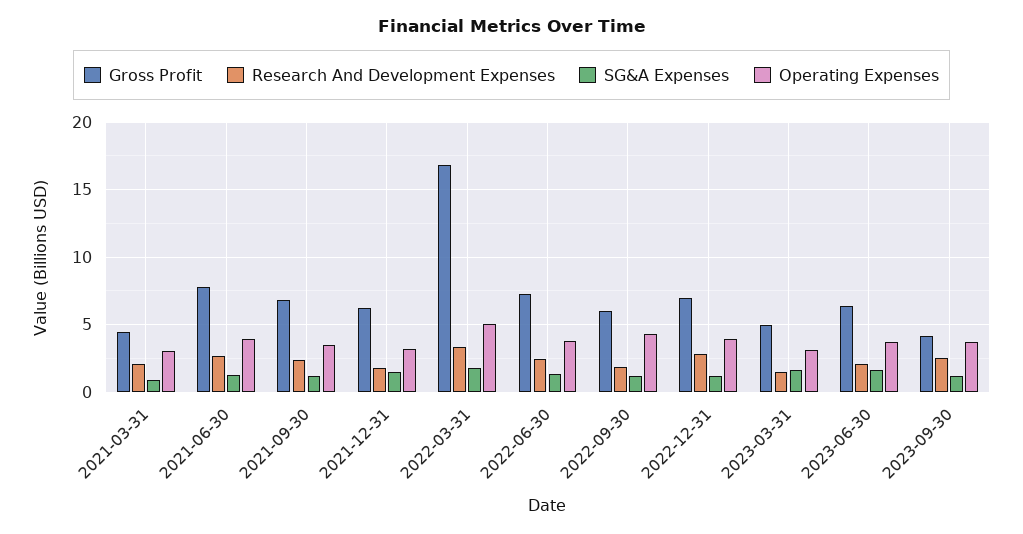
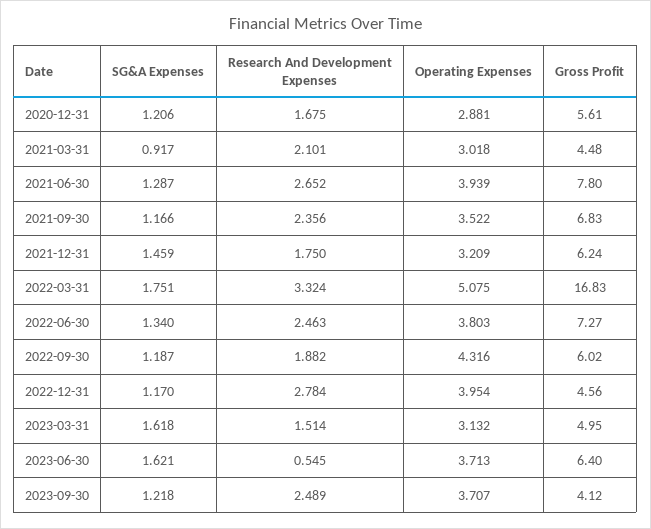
  {
    "Gross Profit": {
      "2021-03-31": 4.48,
      "2021-06-30": 7.8,
      "2021-09-30": 6.83,
      "2021-12-31": 6.24,
      "2022-03-31": 16.83,
      "2022-06-30": 7.27,
      "2022-09-30": 6.02,
-     "2022-12-31": 7,
+     "2022-12-31": 4.56,
      "2023-03-31": 4.95,
      "2023-06-30": 6.4,
-     "2023-09-30": 4.12
+     "2023-09-30": 4.12,
+     "2020-12-31": 5.61
    },
    "Research And Development Expenses": {
      "2021-03-31": 2.101,
      "2021-06-30": 2.652,
      "2021-09-30": 2.356,
      "2021-12-31": 1.75,
      "2022-03-31": 3.324,
      "2022-06-30": 2.463,
      "2022-09-30": 1.882,
      "2022-12-31": 2.784,
      "2023-03-31": 1.514,
-     "2023-06-30": 2,
+     "2023-06-30": 0.545,
-     "2023-09-30": 2.489
+     "2023-09-30": 2.489,
+     "2020-12-31": 1.675
    },
    "SG&A Expenses": {
      "2021-03-31": 0.917,
      "2021-06-30": 1.287,
      "2021-09-30": 1.166,
      "2021-12-31": 1.459,
      "2022-03-31": 1.751,
      "2022-06-30": 1.34,
      "2022-09-30": 1.187,
      "2022-12-31": 1.17,
      "2023-03-31": 1.618,
      "2023-06-30": 1.621,
-     "2023-09-30": 1.218
+     "2023-09-30": 1.218,
+     "2020-12-31": 1.206
    },
    "Operating Expenses": {
      "2021-03-31": 3.018,
      "2021-06-30": 3.939,
      "2021-09-30": 3.522,
      "2021-12-31": 3.209,
      "2022-03-31": 5.075,
      "2022-06-30": 3.803,
      "2022-09-30": 4.316,
      "2022-12-31": 3.954,
      "2023-03-31": 3.132,
      "2023-06-30": 3.713,
-     "2023-09-30": 3.707
+     "2023-09-30": 3.707,
+     "2020-12-31": 2.881
    }
  }

